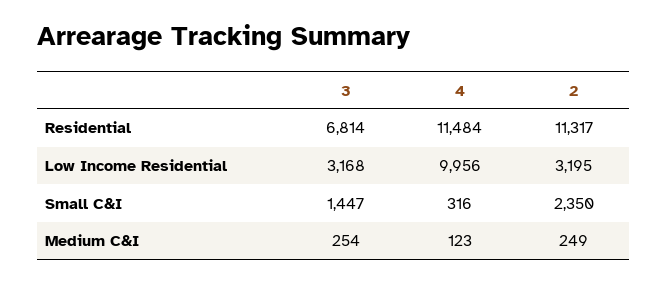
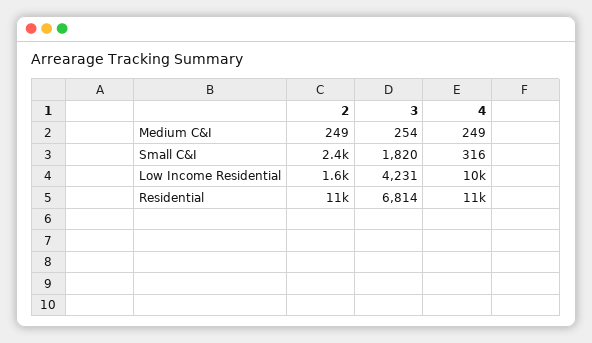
  {
    "3": {
      "Residential": 6814,
-     "Low Income Residential": 3168,
+     "Low Income Residential": 4231,
-     "Small C&I": 1447,
+     "Small C&I": 1820,
      "Medium C&I": 254
    },
    "4": {
      "Residential": 11484,
      "Low Income Residential": 9956,
      "Small C&I": 316,
-     "Medium C&I": 123
+     "Medium C&I": 249
    },
    "2": {
      "Residential": 11317,
-     "Low Income Residential": 3195,
+     "Low Income Residential": 1600,
      "Small C&I": 2350,
      "Medium C&I": 249
    }
  }

